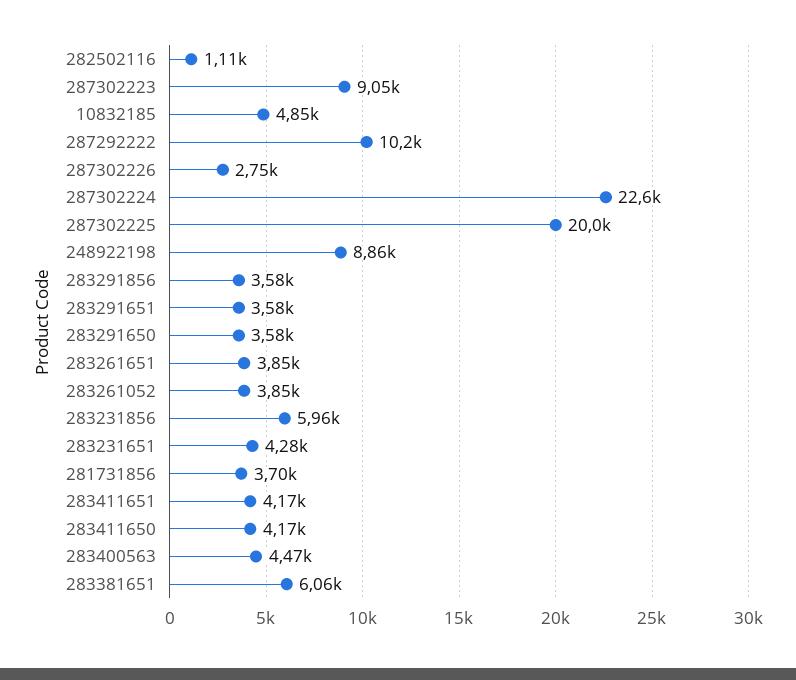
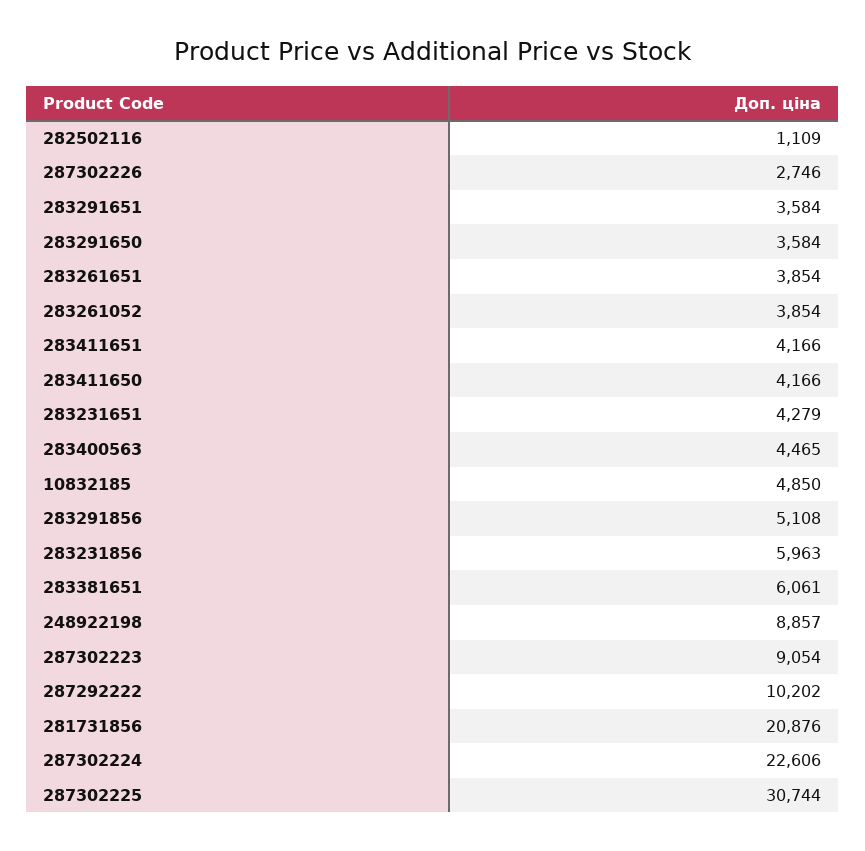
  {
    "282502116": 1109,
    "287302223": 9054,
    "10832185": 4850,
    "287292222": 10202,
    "287302226": 2746,
    "287302224": 22606,
-   "287302225": 20000,
+   "287302225": 30744,
    "248922198": 8857,
-   "283291856": 3580,
+   "283291856": 5108,
    "283291651": 3584,
    "283291650": 3584,
    "283261651": 3854,
    "283261052": 3854,
    "283231856": 5963,
    "283231651": 4279,
-   "281731856": 3700,
+   "281731856": 20876,
    "283411651": 4166,
    "283411650": 4166,
    "283400563": 4465,
    "283381651": 6061
  }

